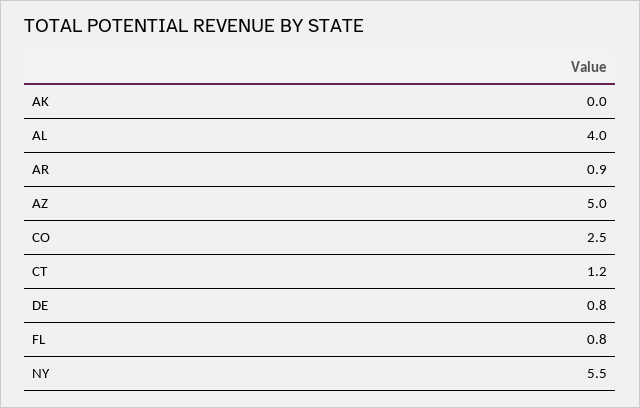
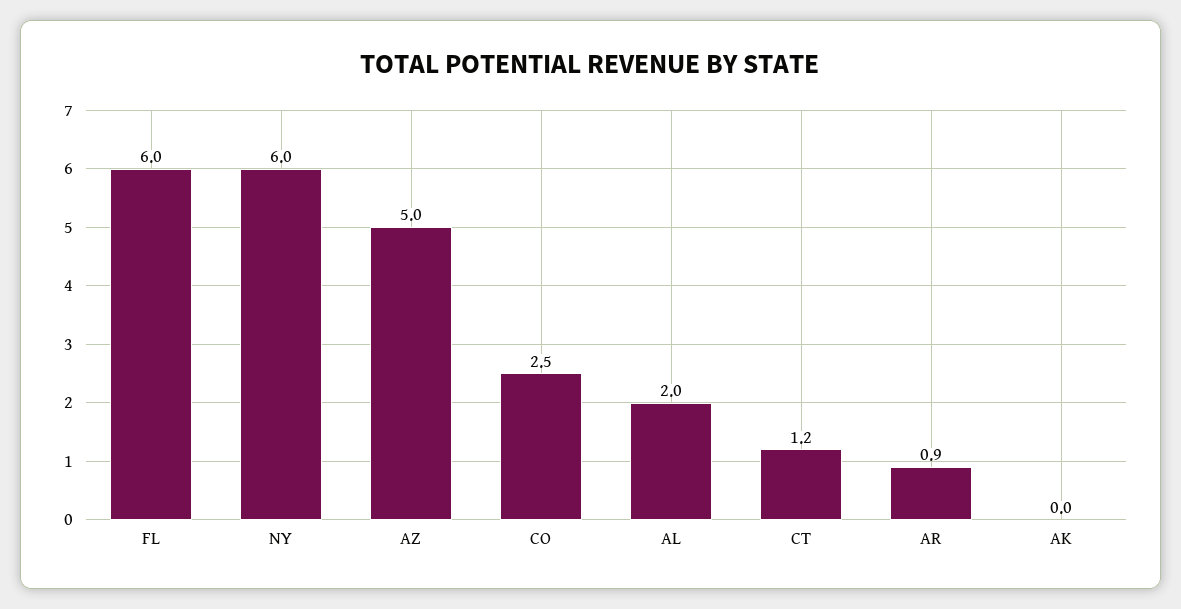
  {
    "AK": 0,
-   "AL": 4,
+   "AL": 2,
    "AR": 0.9,
    "AZ": 5,
    "CO": 2.5,
    "CT": 1.2,
-   "DE": 0.8,
-   "FL": 0.8,
+   "FL": 6,
-   "NY": 5.5
+   "NY": 6
  }

